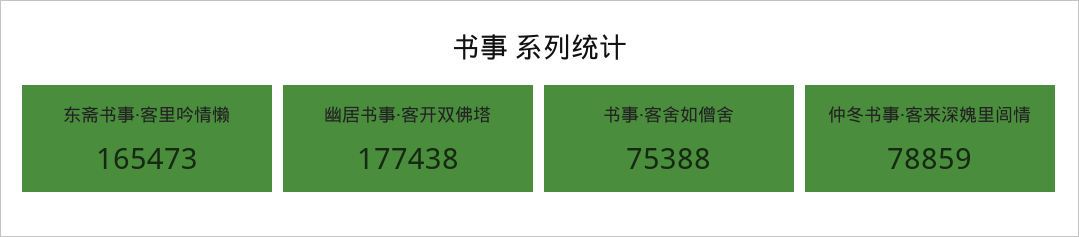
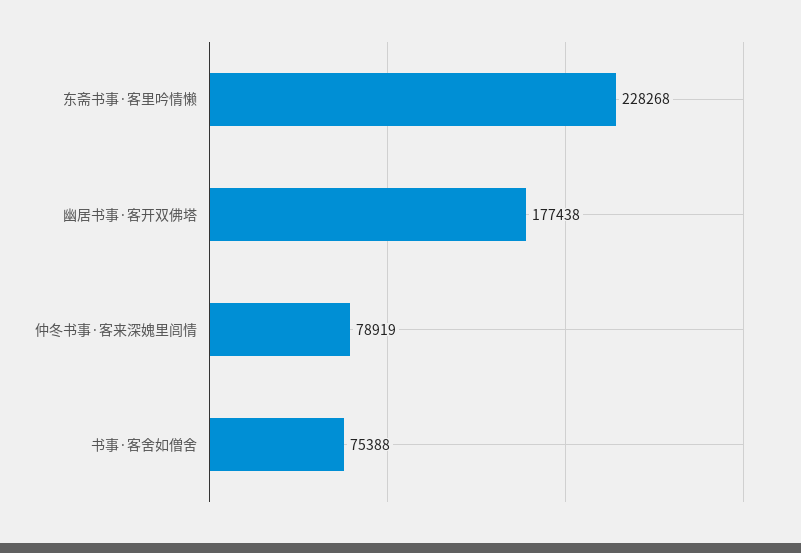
  {
-   "东斋书事·客里吟情懒": 165473,
+   "东斋书事·客里吟情懒": 228268,
    "幽居书事·客开双佛塔": 177438,
    "书事·客舍如僧舍": 75388,
-   "仲冬书事·客来深媿里闾情": 78859
+   "仲冬书事·客来深媿里闾情": 78919
  }

